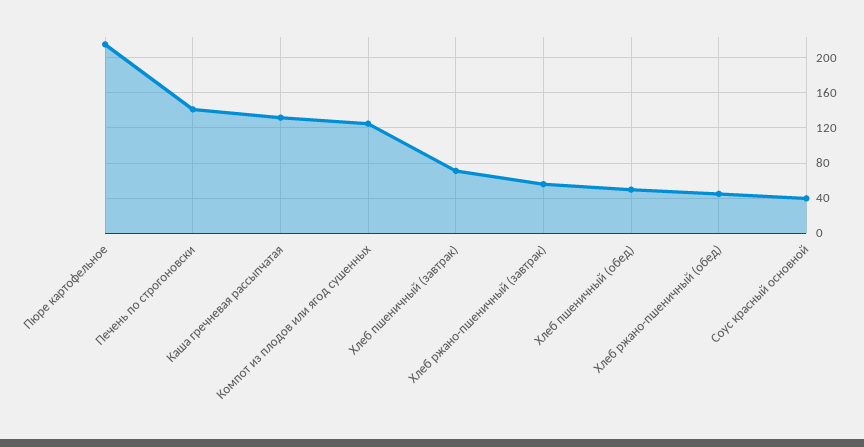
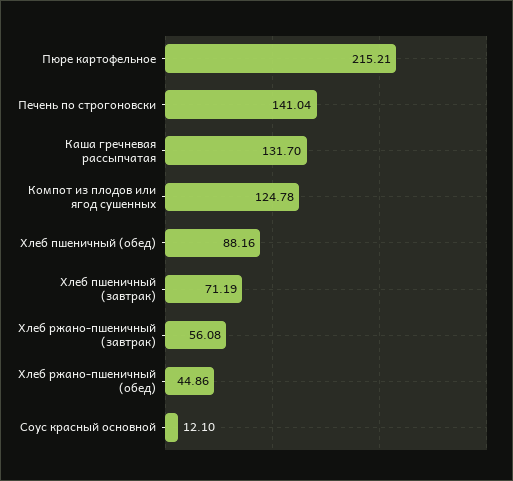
  {
    "Пюре картофельное": 215.21,
    "Печень по строгоновски": 141.04,
    "Каша гречневая рассыпчатая": 131.7,
    "Компот из плодов или ягод сушенных": 124.78,
    "Хлеб пшеничный (завтрак)": 71.19,
    "Хлеб ржано-пшеничный (завтрак)": 56.08,
-   "Хлеб пшеничный (обед)": 50,
+   "Хлеб пшеничный (обед)": 88.16,
    "Хлеб ржано-пшеничный (обед)": 44.86,
-   "Соус красный основной": 40
+   "Соус красный основной": 12.1
  }

